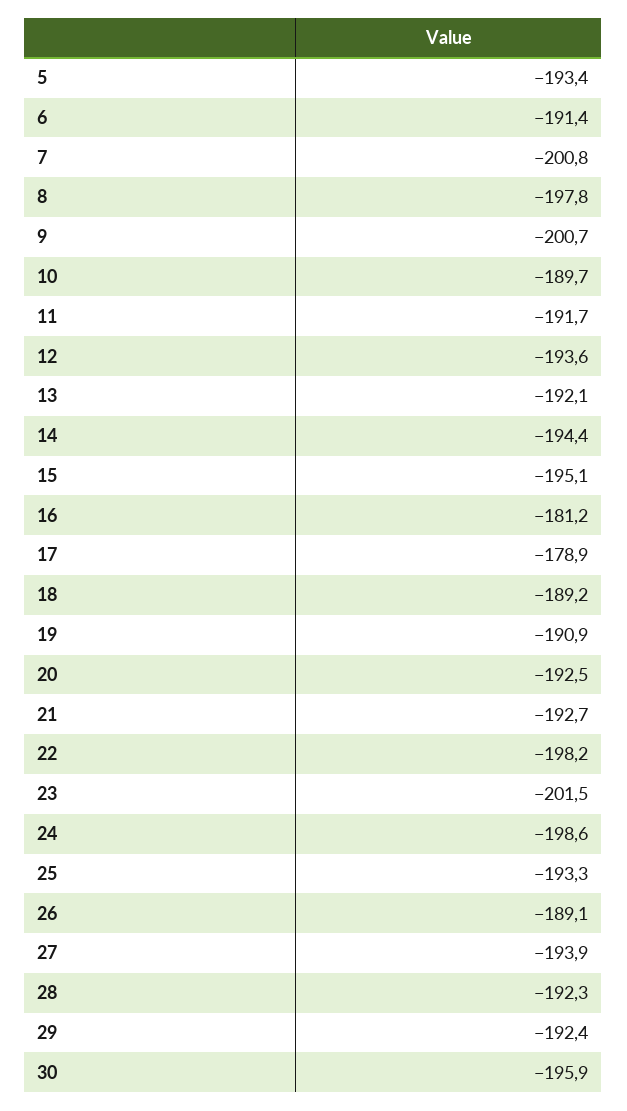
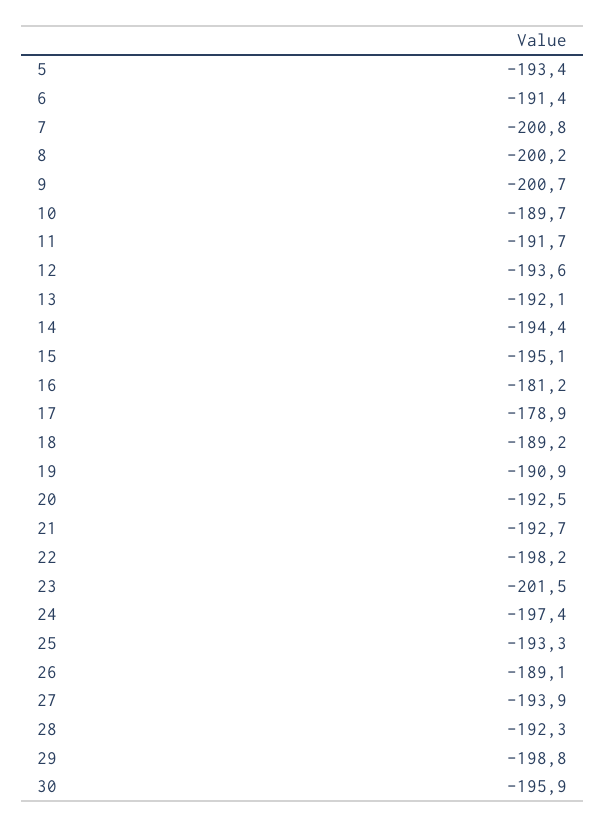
  {
    "5": -193.4,
    "6": -191.4,
    "7": -200.8,
-   "8": -197.8,
+   "8": -200.2,
    "9": -200.7,
    "10": -189.7,
    "11": -191.7,
    "12": -193.6,
    "13": -192.1,
    "14": -194.4,
    "15": -195.1,
    "16": -181.2,
    "17": -178.9,
    "18": -189.2,
    "19": -190.9,
    "20": -192.5,
    "21": -192.7,
    "22": -198.2,
    "23": -201.5,
-   "24": -198.6,
+   "24": -197.4,
    "25": -193.3,
    "26": -189.1,
    "27": -193.9,
    "28": -192.3,
-   "29": -192.4,
+   "29": -198.8,
    "30": -195.9
  }

